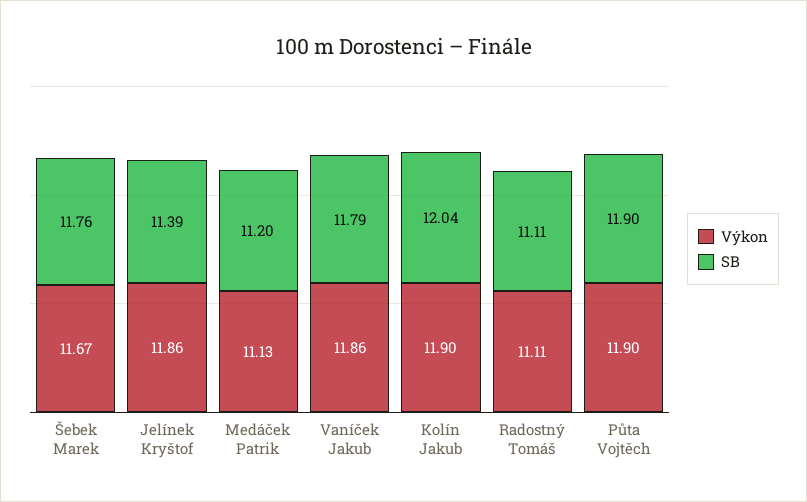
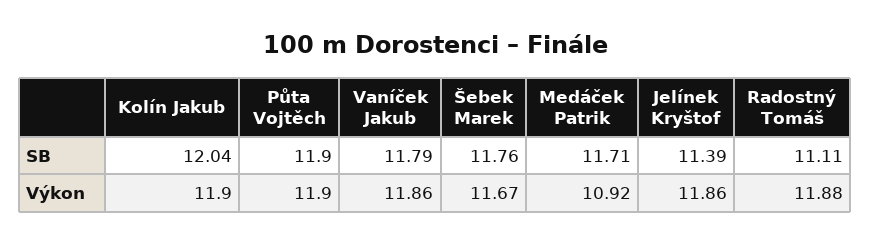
  {
    "Výkon": {
      "Šebek Marek": 11.67,
      "Jelínek Kryštof": 11.86,
-     "Medáček Patrik": 11.13,
+     "Medáček Patrik": 10.92,
      "Vaníček Jakub": 11.86,
      "Kolín Jakub": 11.9,
-     "Radostný Tomáš": 11.11,
+     "Radostný Tomáš": 11.88,
      "Půta Vojtěch": 11.9
    },
    "SB": {
      "Šebek Marek": 11.76,
      "Jelínek Kryštof": 11.39,
-     "Medáček Patrik": 11.2,
+     "Medáček Patrik": 11.71,
      "Vaníček Jakub": 11.79,
      "Kolín Jakub": 12.04,
      "Radostný Tomáš": 11.11,
      "Půta Vojtěch": 11.9
    }
  }

